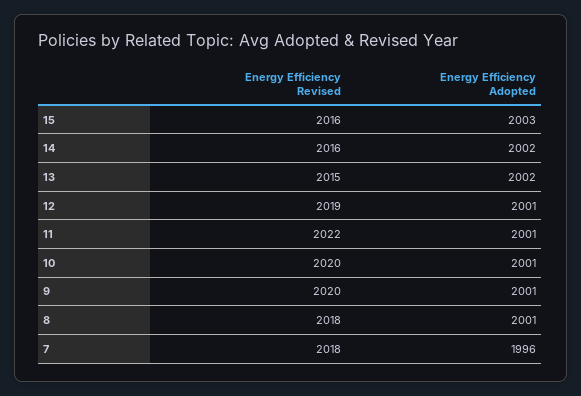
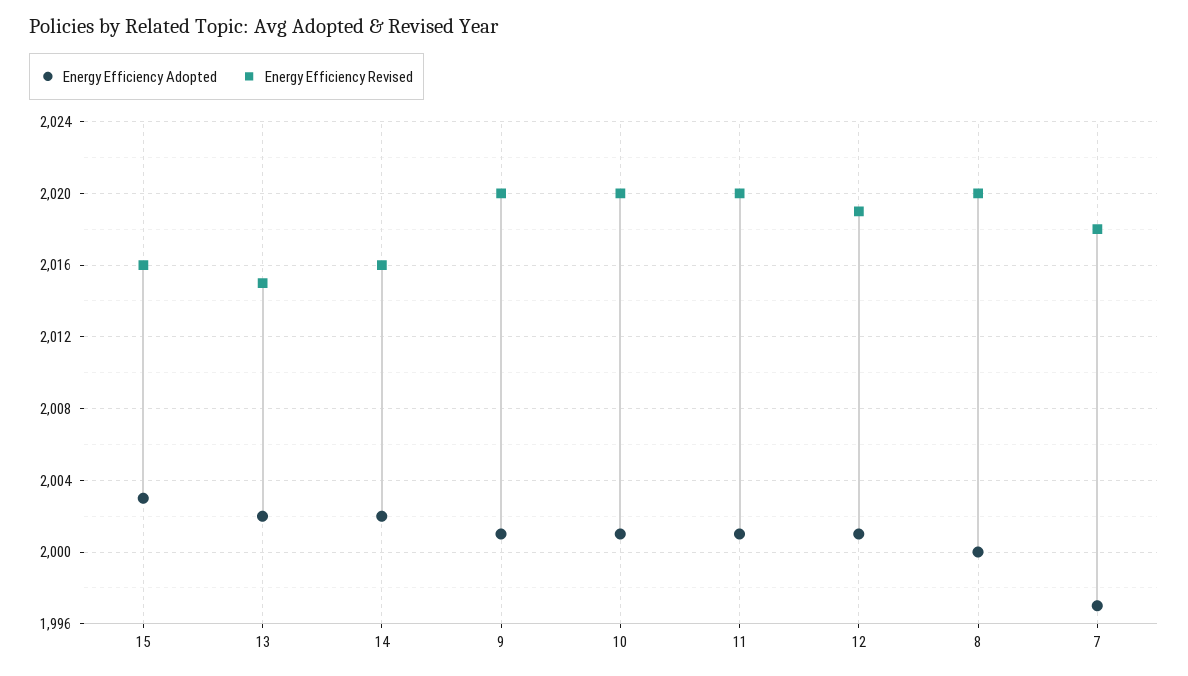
  {
    "Energy Efficiency Revised": {
      "15": 2016,
      "14": 2016,
      "13": 2015,
      "12": 2019,
-     "11": 2022,
+     "11": 2020,
      "10": 2020,
      "9": 2020,
-     "8": 2018,
+     "8": 2020,
      "7": 2018
    },
    "Energy Efficiency Adopted": {
      "15": 2003,
      "14": 2002,
      "13": 2002,
      "12": 2001,
      "11": 2001,
      "10": 2001,
      "9": 2001,
-     "8": 2001,
+     "8": 2000,
-     "7": 1996
+     "7": 1997
    }
  }

